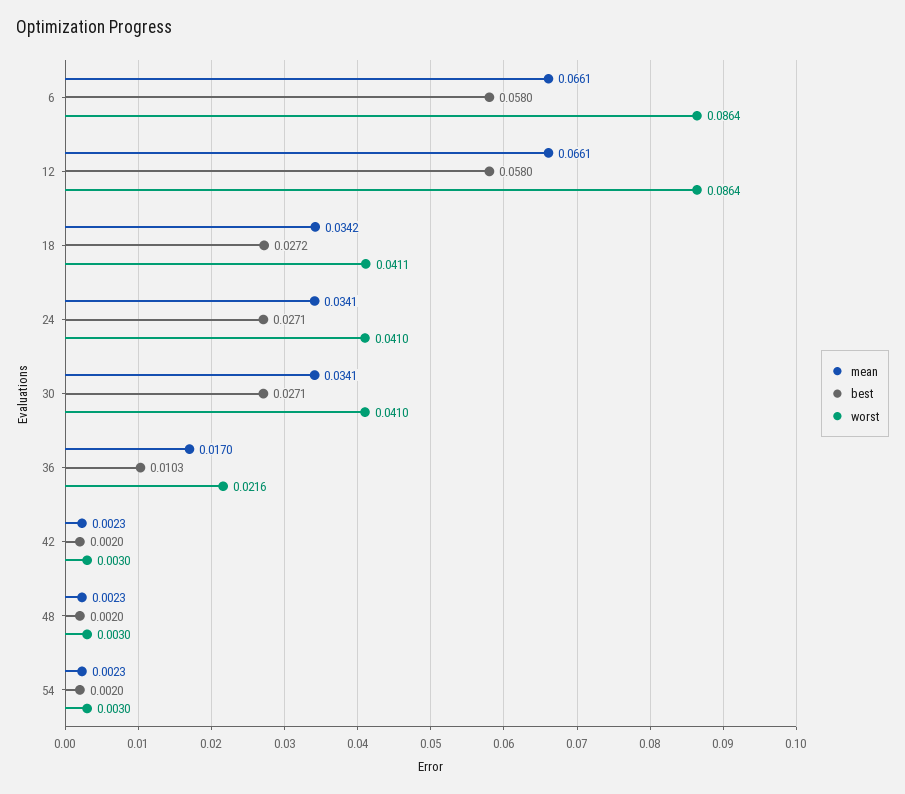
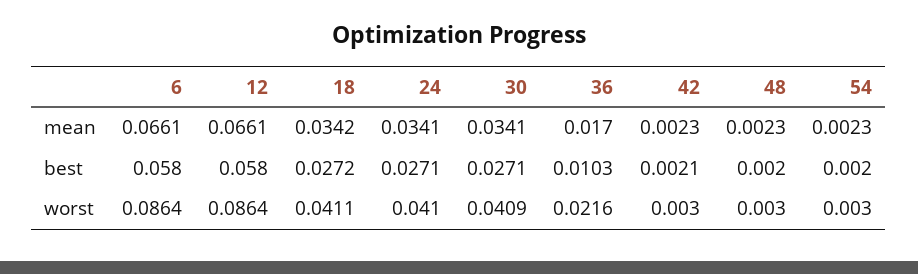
  {
    "mean": {
      "6": 0.0661,
      "12": 0.0661,
      "18": 0.0342,
      "24": 0.0341,
      "30": 0.0341,
      "36": 0.017,
      "42": 0.0023,
      "48": 0.0023,
      "54": 0.0023
    },
    "best": {
      "6": 0.058,
      "12": 0.058,
      "18": 0.0272,
      "24": 0.0271,
      "30": 0.0271,
      "36": 0.0103,
-     "42": 0.002,
+     "42": 0.0021,
      "48": 0.002,
      "54": 0.002
    },
    "worst": {
      "6": 0.0864,
      "12": 0.0864,
      "18": 0.0411,
      "24": 0.041,
-     "30": 0.041,
+     "30": 0.0409,
      "36": 0.0216,
      "42": 0.003,
      "48": 0.003,
      "54": 0.003
    }
  }

